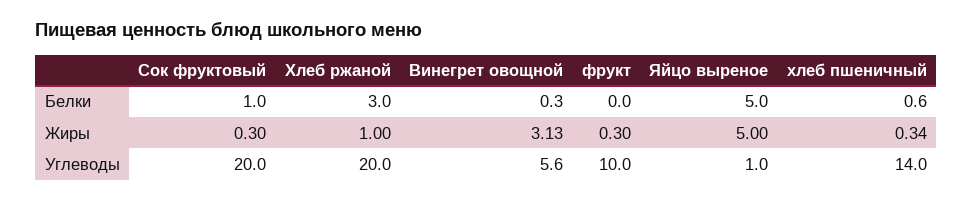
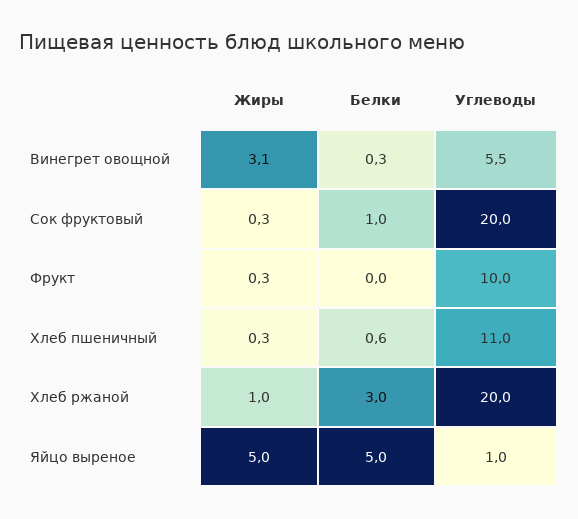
  {
    "Сок фруктовый": {
      "Белки": 1,
      "Жиры": 0.3,
      "Углеводы": 20
    },
    "Хлеб ржаной": {
      "Белки": 3,
      "Жиры": 1,
      "Углеводы": 20
    },
    "Винегрет овощной": {
      "Белки": 0.3,
      "Жиры": 3.13,
-     "Углеводы": 5.6
+     "Углеводы": 5.5
    },
    "фрукт": {
      "Белки": 0,
      "Жиры": 0.3,
      "Углеводы": 10
    },
    "Яйцо выреное": {
      "Белки": 5,
      "Жиры": 5,
      "Углеводы": 1
    },
    "хлеб пшеничный": {
      "Белки": 0.6,
      "Жиры": 0.34,
-     "Углеводы": 14
+     "Углеводы": 11
    }
  }

